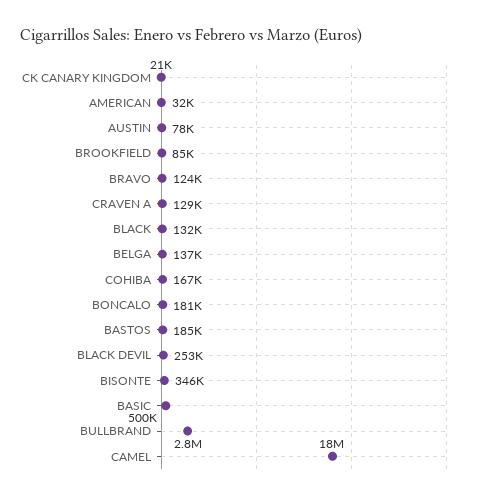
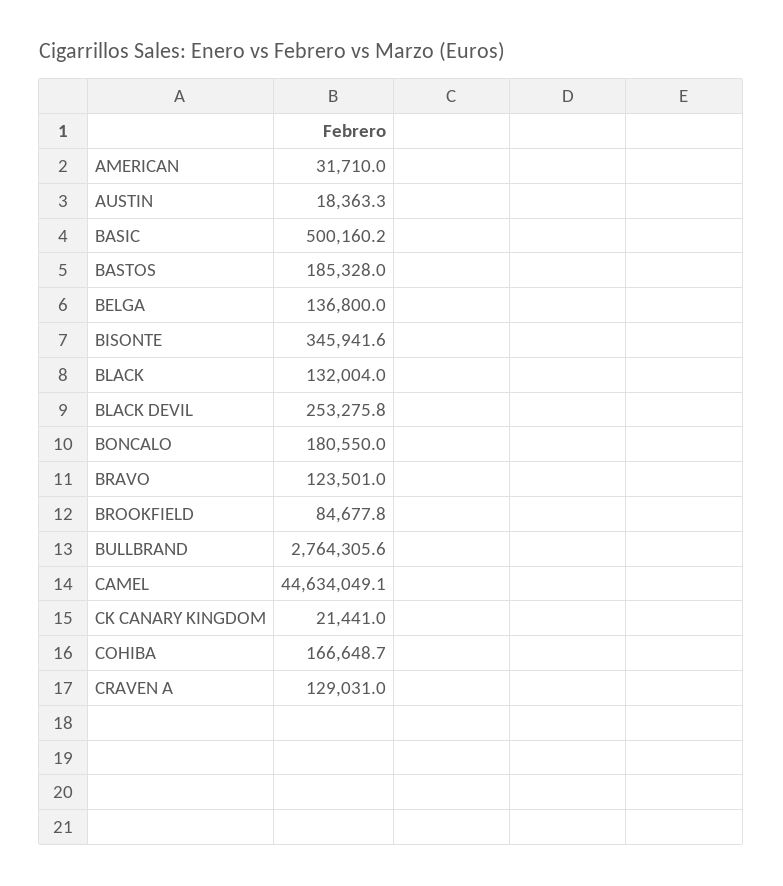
  {
    "CK CANARY KINGDOM": 21441,
    "AMERICAN": 31710,
-   "AUSTIN": 78000,
+   "AUSTIN": 18363.3,
    "BROOKFIELD": 84677.8,
    "BRAVO": 123501,
    "CRAVEN A": 129031,
    "BLACK": 132004,
    "BELGA": 136800,
    "COHIBA": 166648.7,
    "BONCALO": 180550,
    "BASTOS": 185328,
    "BLACK DEVIL": 253275.8,
    "BISONTE": 345941.6,
    "BASIC": 500160.2,
    "BULLBRAND": 2764305.6,
-   "CAMEL": 18000000
+   "CAMEL": 44634049.1
  }

